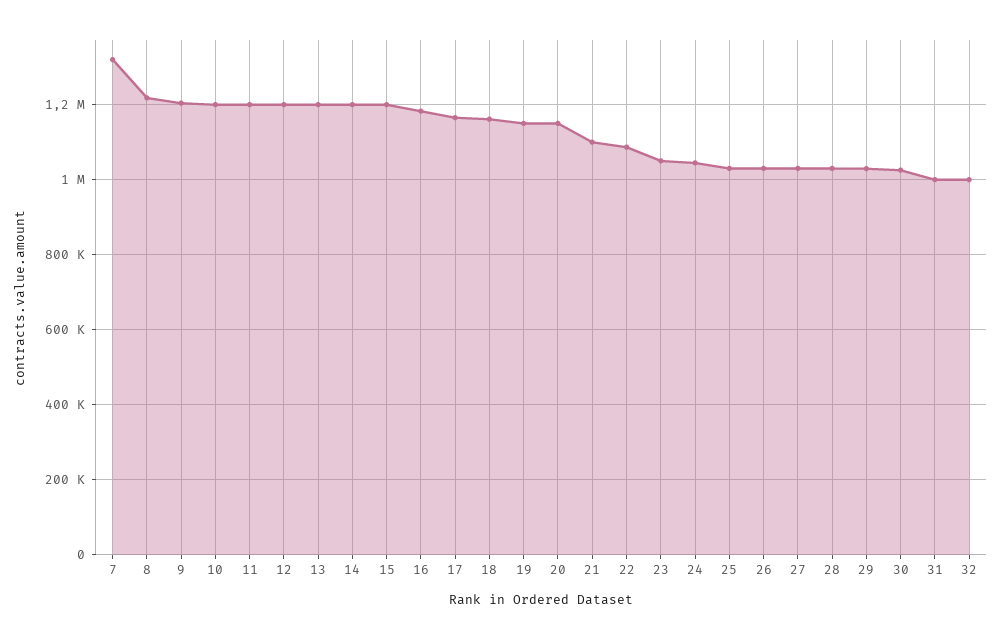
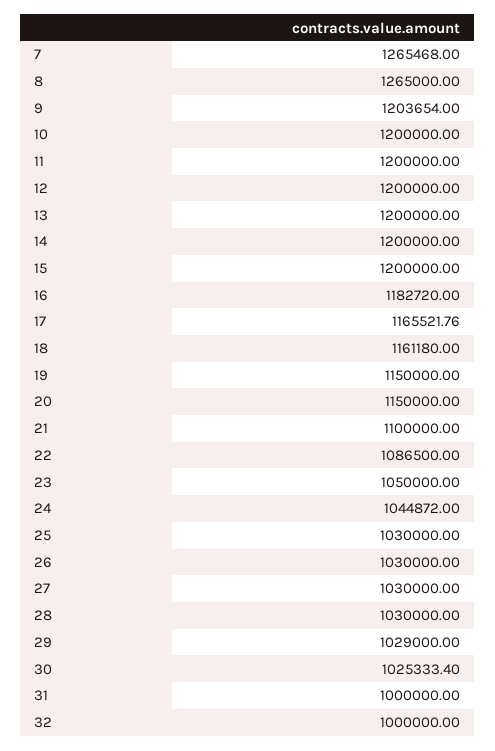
  {
-   "7": 1320000,
+   "7": 1265468,
-   "8": 1220000,
+   "8": 1265000,
    "9": 1203654,
    "10": 1200000,
    "11": 1200000,
    "12": 1200000,
    "13": 1200000,
    "14": 1200000,
    "15": 1200000,
    "16": 1182720,
    "17": 1165521.76,
    "18": 1161180,
    "19": 1150000,
    "20": 1150000,
    "21": 1100000,
    "22": 1086500,
    "23": 1050000,
    "24": 1044872,
    "25": 1030000,
    "26": 1030000,
    "27": 1030000,
    "28": 1030000,
    "29": 1029000,
    "30": 1025333.4,
    "31": 1000000,
    "32": 1000000
  }

